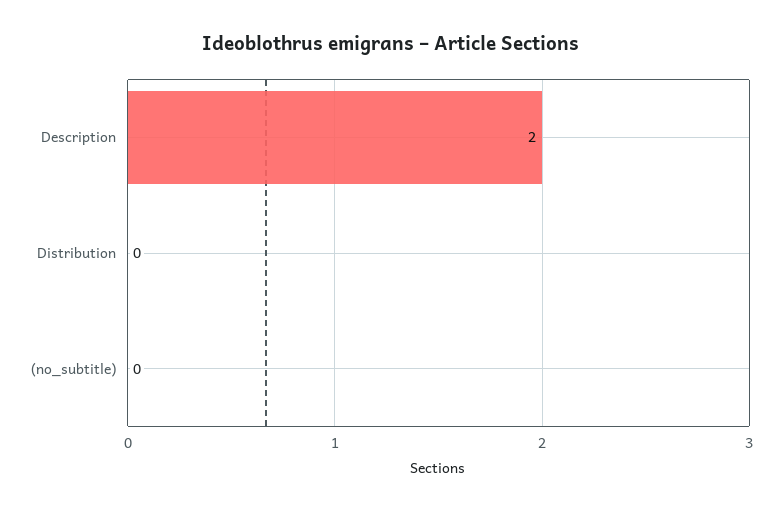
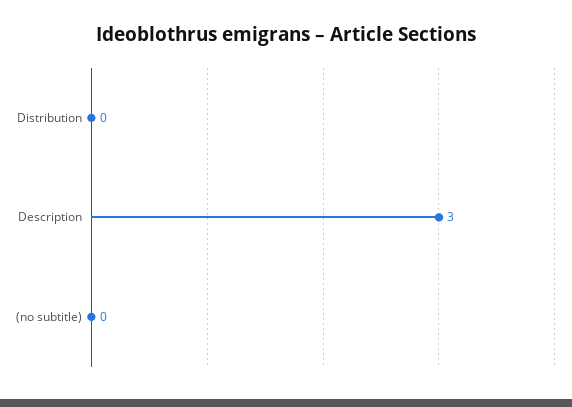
  {
-   "Description": 2,
+   "Description": 3,
    "Distribution": 0,
    "(no_subtitle)": 0
  }

